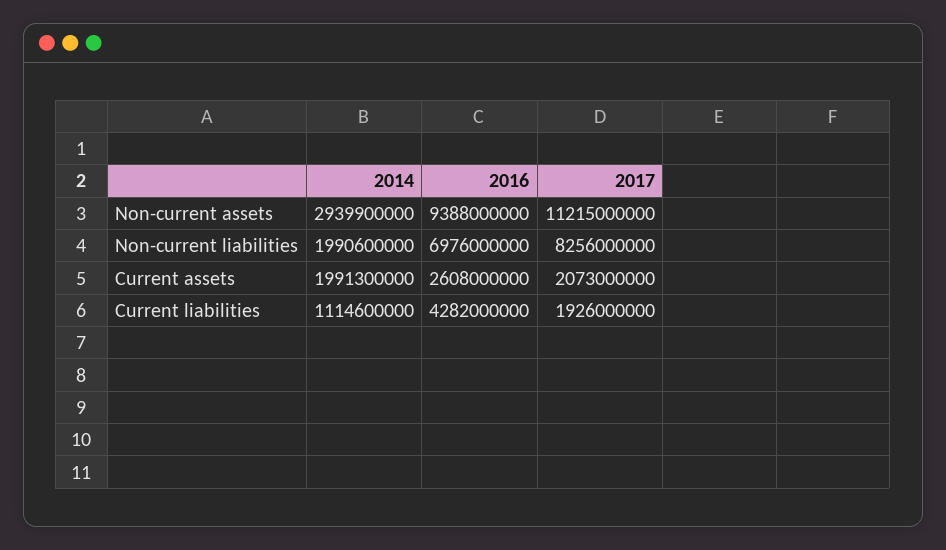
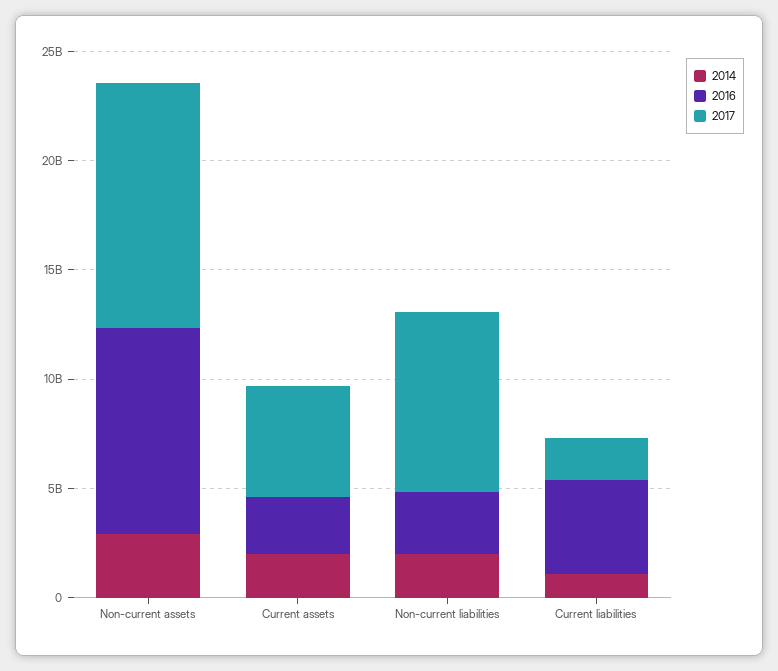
  {
    "2014": {
      "Non-current assets": 2939900000,
      "Non-current liabilities": 1990600000,
      "Current assets": 1991300000,
      "Current liabilities": 1114600000
    },
    "2016": {
      "Non-current assets": 9388000000,
-     "Non-current liabilities": 6976000000,
+     "Non-current liabilities": 3000000000,
      "Current assets": 2608000000,
      "Current liabilities": 4282000000
    },
    "2017": {
      "Non-current assets": 11215000000,
      "Non-current liabilities": 8256000000,
-     "Current assets": 2073000000,
+     "Current assets": 5000000000,
      "Current liabilities": 1926000000
    }
  }

